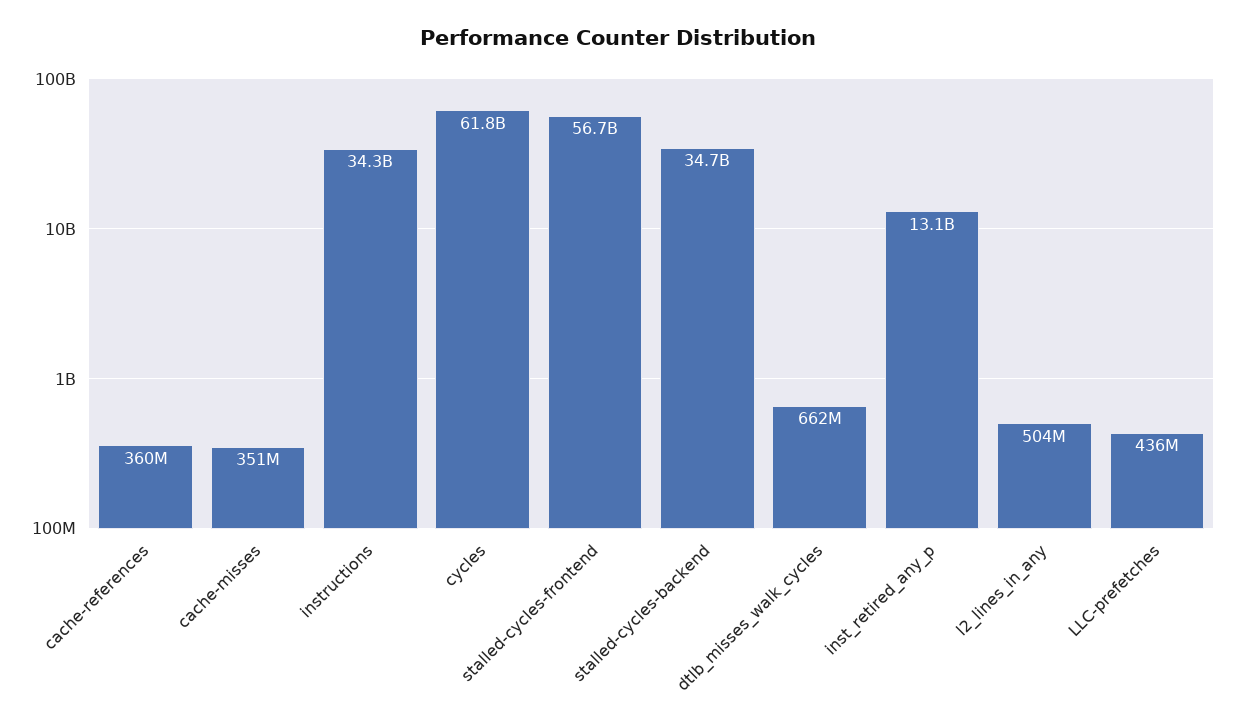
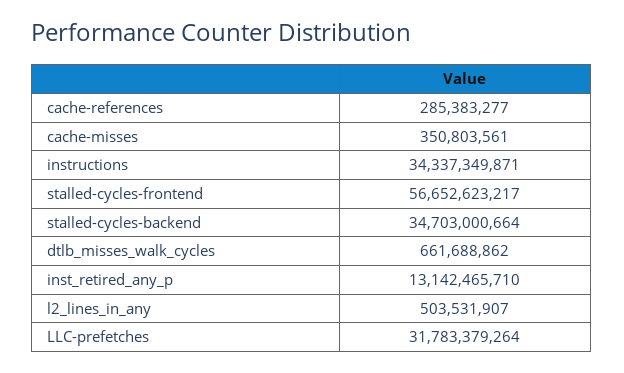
  {
-   "cache-references": 360000000,
+   "cache-references": 285383277,
    "cache-misses": 350803561,
    "instructions": 34337349871,
-   "cycles": 61800000000,
    "stalled-cycles-frontend": 56652623217,
    "stalled-cycles-backend": 34703000664,
    "dtlb_misses_walk_cycles": 661688862,
    "inst_retired_any_p": 13142465710,
    "l2_lines_in_any": 503531907,
-   "LLC-prefetches": 436000000
+   "LLC-prefetches": 31783379264
  }

